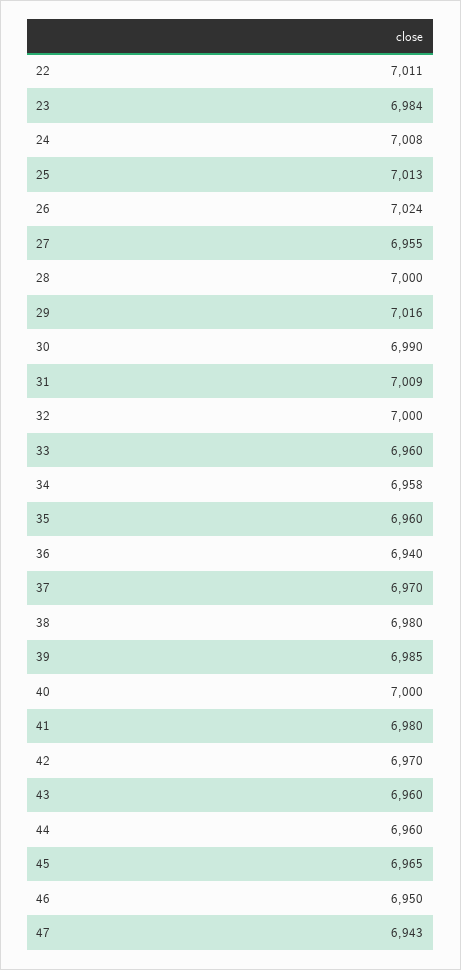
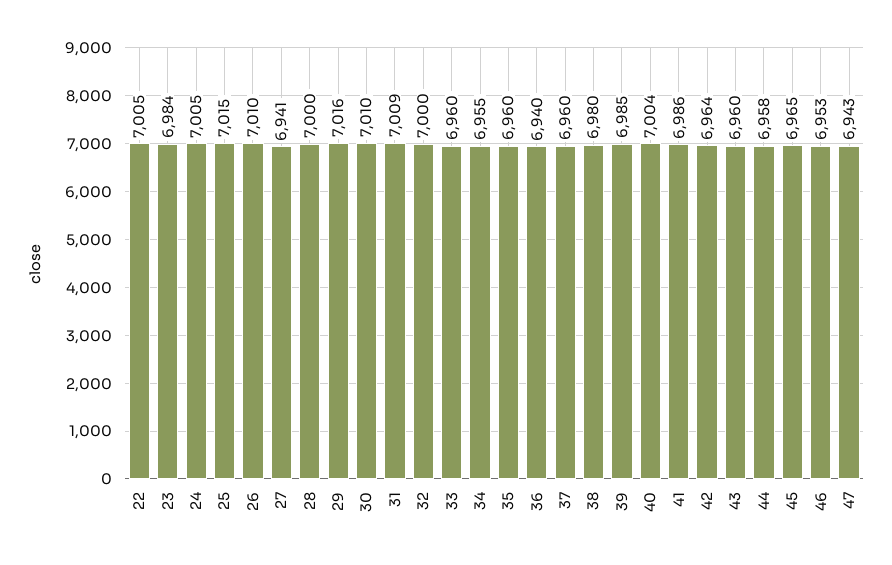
  {
-   "22": 7011,
+   "22": 7005,
    "23": 6984,
-   "24": 7008,
+   "24": 7005,
-   "25": 7013,
+   "25": 7015,
-   "26": 7024,
+   "26": 7010,
-   "27": 6955,
+   "27": 6941,
    "28": 7000,
    "29": 7016,
-   "30": 6990,
+   "30": 7010,
    "31": 7009,
    "32": 7000,
    "33": 6960,
-   "34": 6958,
+   "34": 6955,
    "35": 6960,
    "36": 6940,
-   "37": 6970,
+   "37": 6960,
    "38": 6980,
    "39": 6985,
-   "40": 7000,
+   "40": 7004,
-   "41": 6980,
+   "41": 6986,
-   "42": 6970,
+   "42": 6964,
    "43": 6960,
-   "44": 6960,
+   "44": 6958,
    "45": 6965,
-   "46": 6950,
+   "46": 6953,
    "47": 6943
  }

